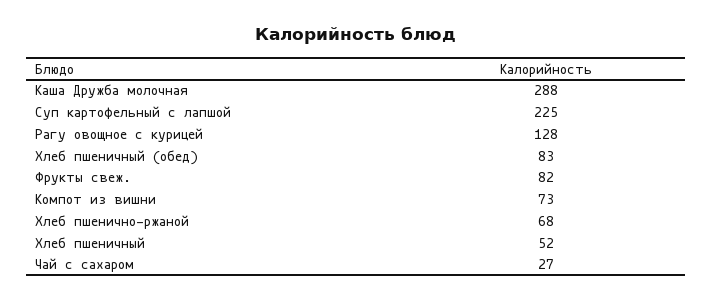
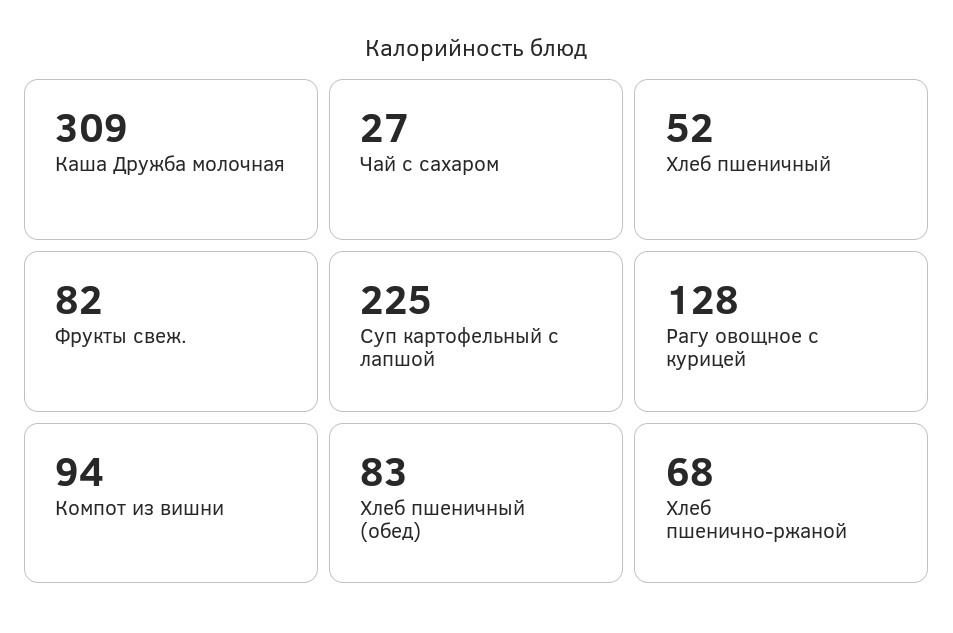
  {
-   "Каша Дружба молочная": 288,
+   "Каша Дружба молочная": 309,
    "Суп картофельный с лапшой": 225,
    "Рагу овощное с курицей": 128,
    "Хлеб пшеничный (обед)": 83,
    "Фрукты свеж.": 82,
-   "Компот из вишни": 73,
+   "Компот из вишни": 94,
    "Хлеб пшенично-ржаной": 68,
    "Хлеб пшеничный": 52,
    "Чай с сахаром": 27
  }

